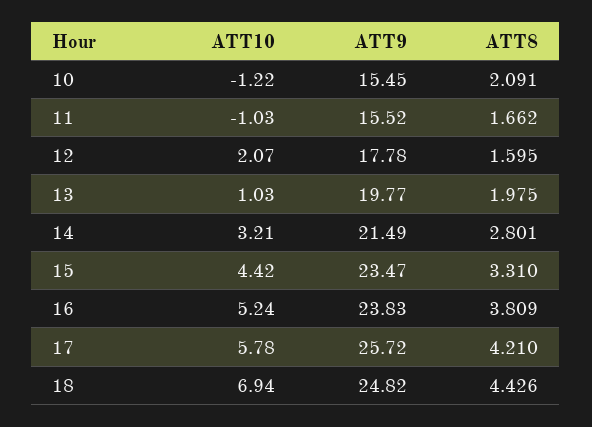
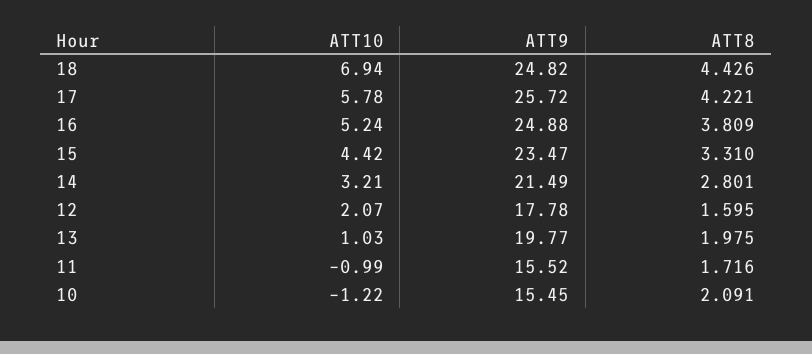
  {
    "ATT10": {
      "10": -1.22,
-     "11": -1.03,
+     "11": -0.99,
      "12": 2.07,
      "13": 1.03,
      "14": 3.21,
      "15": 4.42,
      "16": 5.24,
      "17": 5.78,
      "18": 6.94
    },
    "ATT9": {
      "10": 15.45,
      "11": 15.52,
      "12": 17.78,
      "13": 19.77,
      "14": 21.49,
      "15": 23.47,
-     "16": 23.83,
+     "16": 24.88,
      "17": 25.72,
      "18": 24.82
    },
    "ATT8": {
      "10": 2.091,
-     "11": 1.662,
+     "11": 1.716,
      "12": 1.595,
      "13": 1.975,
      "14": 2.801,
      "15": 3.31,
      "16": 3.809,
-     "17": 4.21,
+     "17": 4.221,
      "18": 4.426
    }
  }

